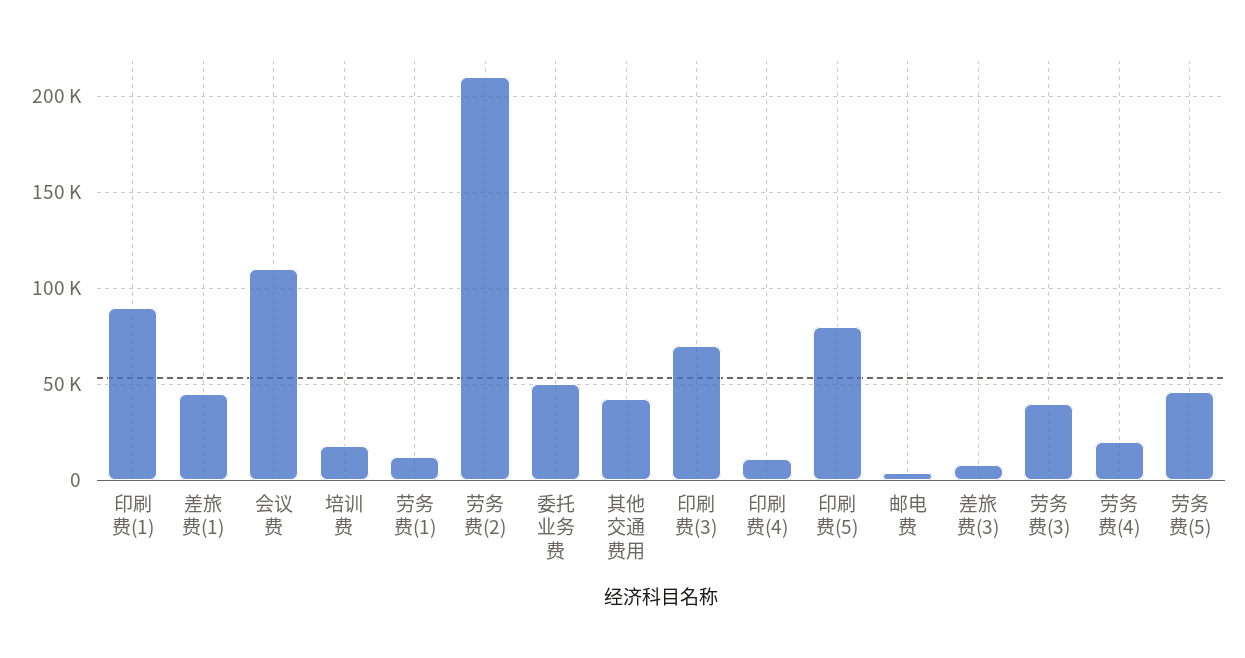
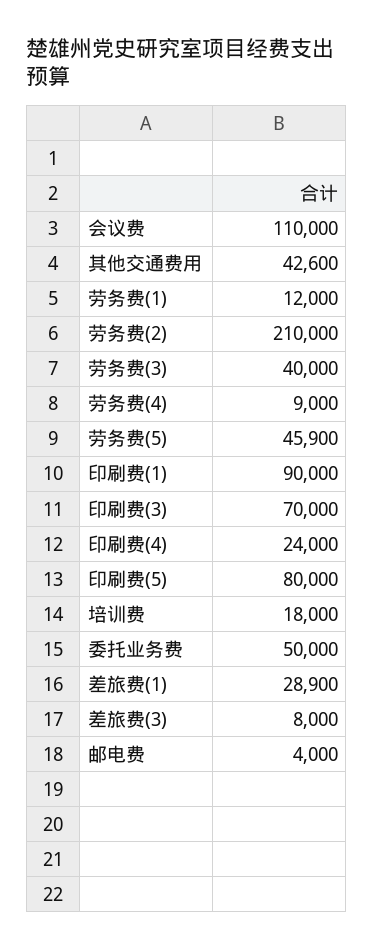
  {
    "印刷费(1)": 90000,
-   "差旅费(1)": 45000,
+   "差旅费(1)": 28900,
    "会议费": 110000,
    "培训费": 18000,
    "劳务费(1)": 12000,
    "劳务费(2)": 210000,
    "委托业务费": 50000,
    "其他交通费用": 42600,
    "印刷费(3)": 70000,
-   "印刷费(4)": 10000,
+   "印刷费(4)": 24000,
    "印刷费(5)": 80000,
    "邮电费": 4000,
    "差旅费(3)": 8000,
    "劳务费(3)": 40000,
-   "劳务费(4)": 20000,
+   "劳务费(4)": 9000,
    "劳务费(5)": 45900
  }

